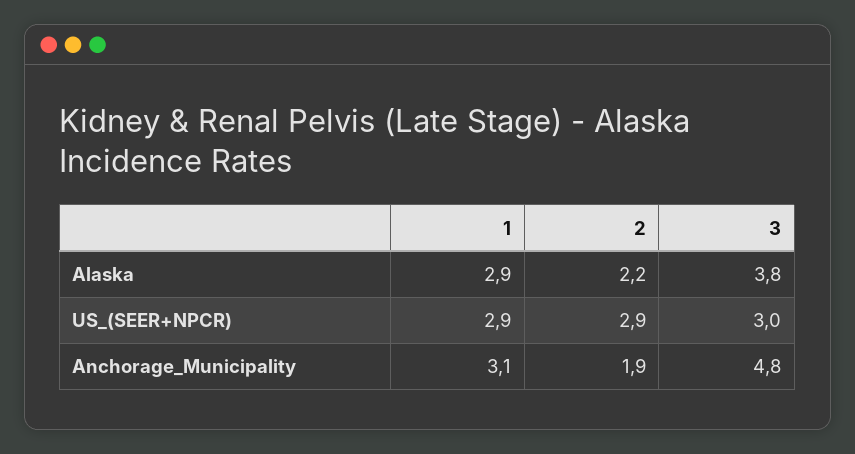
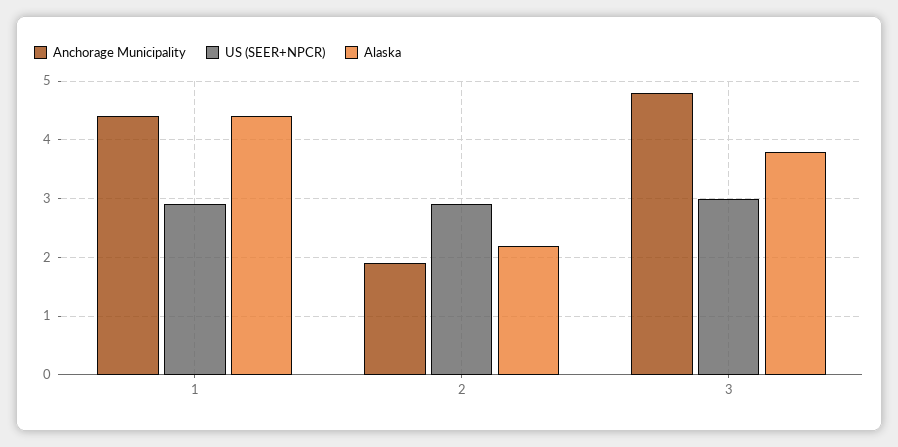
  {
    "Alaska": {
-     "1": 2.9,
+     "1": 4.5,
      "2": 2.2,
      "3": 3.8
    },
    "US_(SEER+NPCR)": {
      "1": 2.9,
      "2": 2.9,
      "3": 3
    },
    "Anchorage_Municipality": {
-     "1": 3.1,
+     "1": 4.5,
      "2": 1.9,
      "3": 4.8
    }
  }

